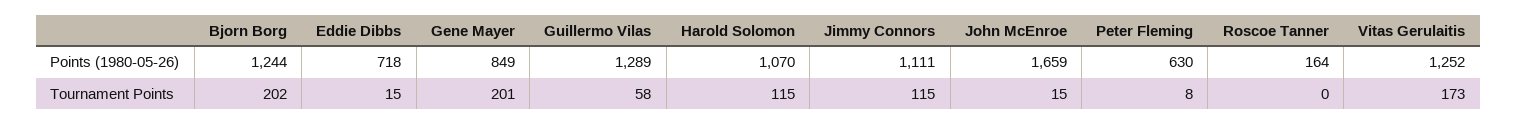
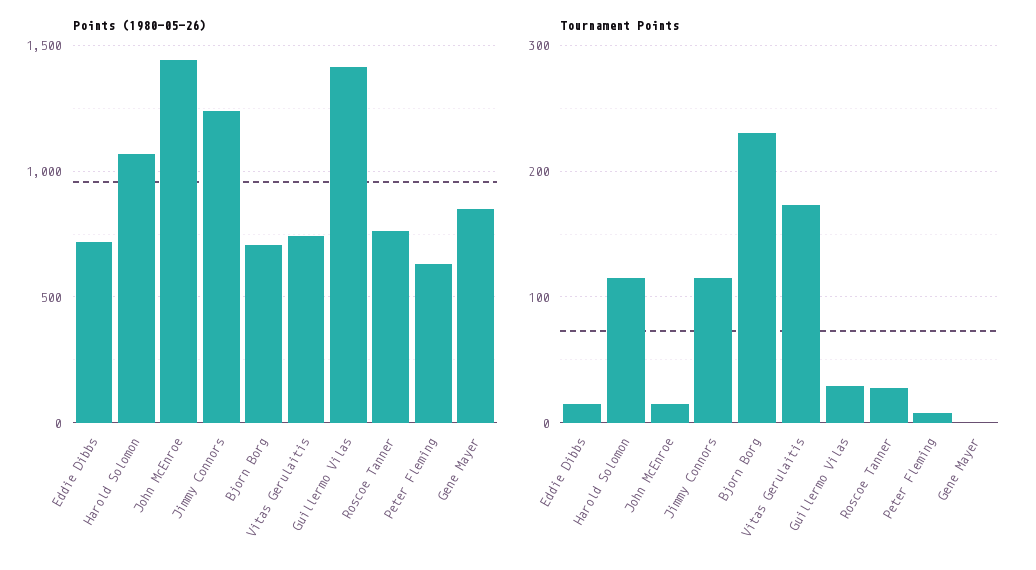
  {
    "Points (1980-05-26)": {
-     "Bjorn Borg": 1244,
+     "Bjorn Borg": 700,
      "Eddie Dibbs": 718,
      "Gene Mayer": 849,
-     "Guillermo Vilas": 1289,
+     "Guillermo Vilas": 1400,
      "Harold Solomon": 1070,
-     "Jimmy Connors": 1111,
+     "Jimmy Connors": 1250,
-     "John McEnroe": 1659,
+     "John McEnroe": 1450,
      "Peter Fleming": 630,
-     "Roscoe Tanner": 164,
+     "Roscoe Tanner": 750,
-     "Vitas Gerulaitis": 1252
+     "Vitas Gerulaitis": 750
    },
    "Tournament Points": {
-     "Bjorn Borg": 202,
+     "Bjorn Borg": 230,
      "Eddie Dibbs": 15,
-     "Gene Mayer": 201,
+     "Gene Mayer": 0,
-     "Guillermo Vilas": 58,
+     "Guillermo Vilas": 30,
      "Harold Solomon": 115,
      "Jimmy Connors": 115,
      "John McEnroe": 15,
      "Peter Fleming": 8,
-     "Roscoe Tanner": 0,
+     "Roscoe Tanner": 30,
      "Vitas Gerulaitis": 173
    }
  }

